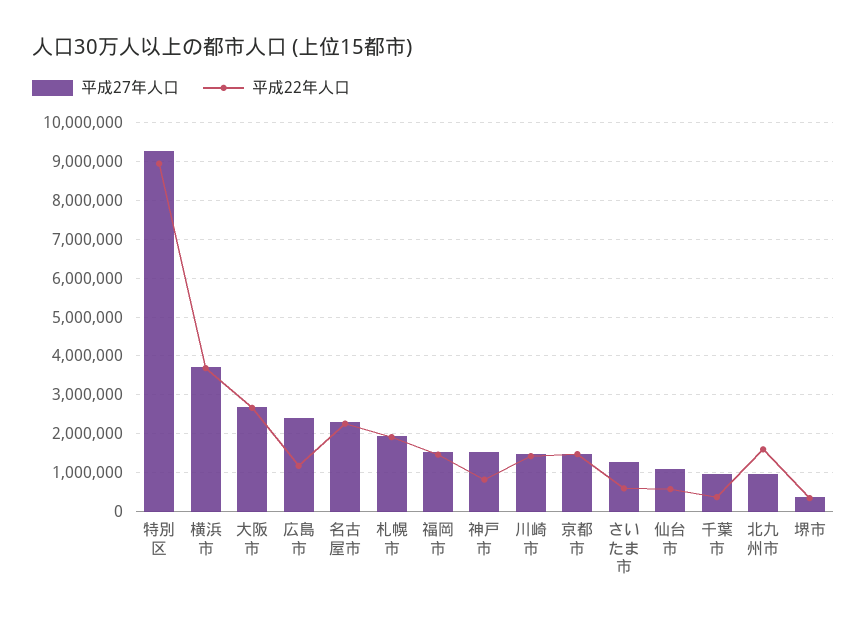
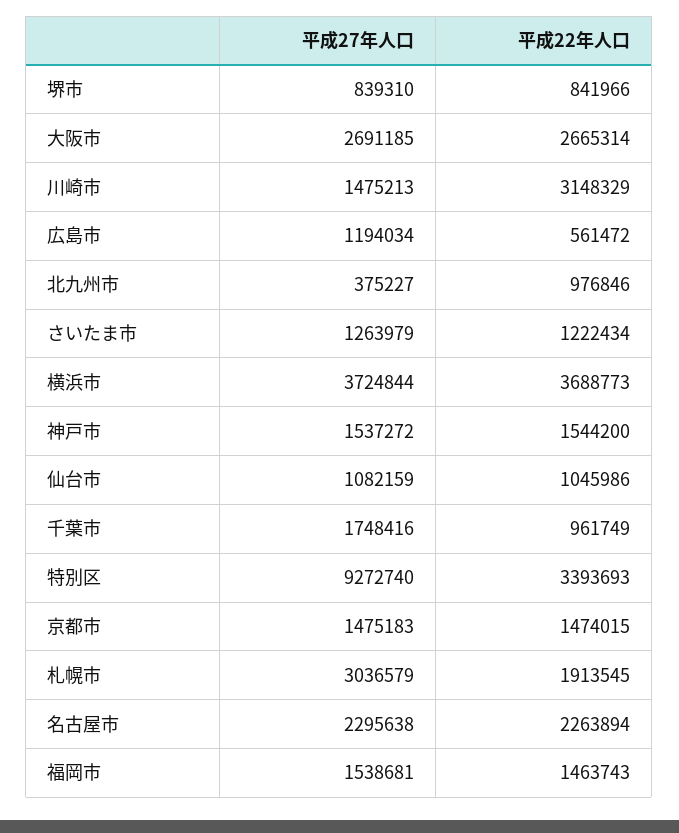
  {
    "平成27年人口": {
      "特別区": 9272740,
      "横浜市": 3724844,
      "大阪市": 2691185,
-     "広島市": 2400000,
+     "広島市": 1194034,
      "名古屋市": 2295638,
-     "札幌市": 2000000,
+     "札幌市": 3036579,
      "福岡市": 1538681,
      "神戸市": 1537272,
      "川崎市": 1475213,
      "京都市": 1475183,
      "さいたま市": 1263979,
      "仙台市": 1082159,
-     "千葉市": 1000000,
+     "千葉市": 1748416,
-     "北九州市": 1000000,
+     "北九州市": 375227,
-     "堺市": 400000
+     "堺市": 839310
    },
    "平成22年人口": {
-     "特別区": 9000000,
+     "特別区": 3393693,
      "横浜市": 3688773,
      "大阪市": 2665314,
-     "広島市": 1200000,
+     "広島市": 561472,
      "名古屋市": 2263894,
      "札幌市": 1913545,
      "福岡市": 1463743,
-     "神戸市": 800000,
+     "神戸市": 1544200,
-     "川崎市": 1400000,
+     "川崎市": 3148329,
      "京都市": 1474015,
-     "さいたま市": 600000,
+     "さいたま市": 1222434,
-     "仙台市": 600000,
+     "仙台市": 1045986,
-     "千葉市": 400000,
+     "千葉市": 961749,
-     "北九州市": 1600000,
+     "北九州市": 976846,
-     "堺市": 400000
+     "堺市": 841966
    }
  }

